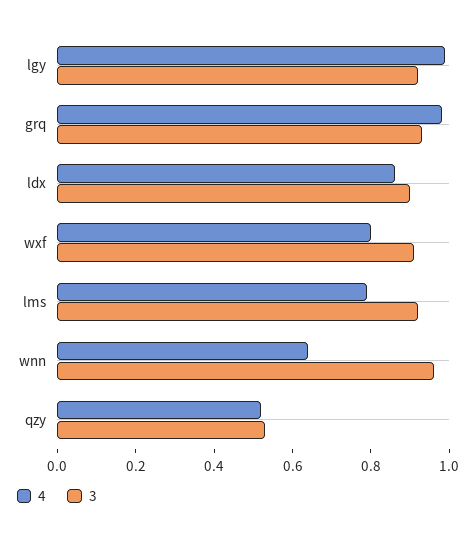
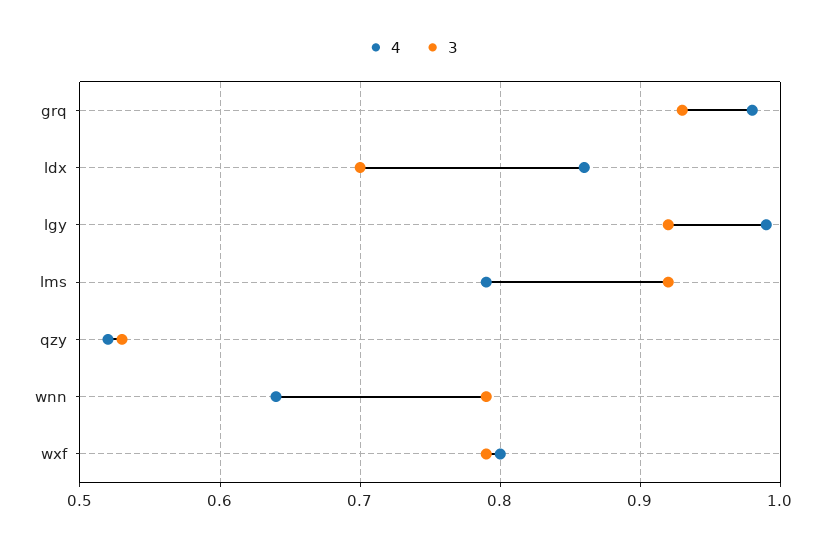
  {
    "4": {
      "lgy": 0.99,
      "grq": 0.98,
      "ldx": 0.86,
      "wxf": 0.8,
      "lms": 0.79,
      "wnn": 0.64,
      "qzy": 0.52
    },
    "3": {
      "lgy": 0.92,
      "grq": 0.93,
-     "ldx": 0.9,
+     "ldx": 0.7,
-     "wxf": 0.9,
+     "wxf": 0.79,
      "lms": 0.92,
-     "wnn": 0.95,
+     "wnn": 0.79,
      "qzy": 0.53
    }
  }

